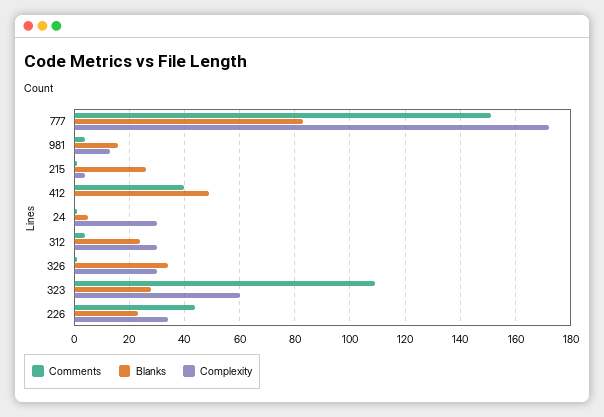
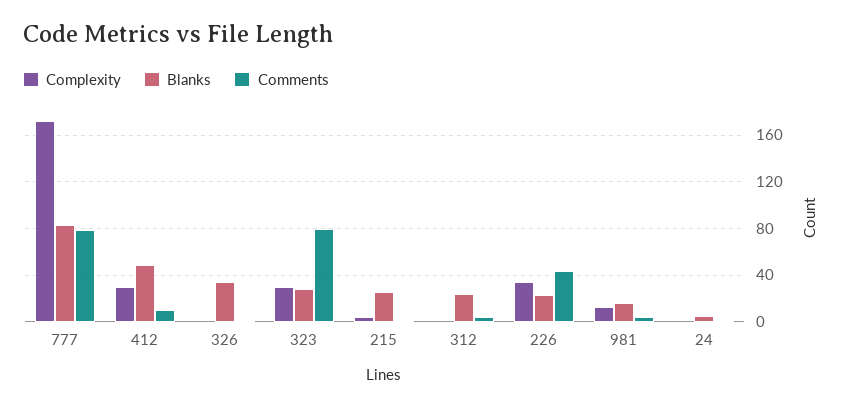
  {
    "Comments": {
-     "777": 150,
+     "777": 80,
      "981": 5,
      "215": 0,
-     "412": 40,
+     "412": 10,
      "24": 0,
      "312": 5,
      "326": 0,
-     "323": 110,
+     "323": 80,
      "226": 45
    },
    "Blanks": {
      "777": 85,
      "981": 15,
      "215": 25,
      "412": 50,
      "24": 5,
      "312": 25,
      "326": 35,
      "323": 30,
      "226": 25
    },
    "Complexity": {
      "777": 170,
      "981": 15,
      "215": 5,
-     "412": 0,
+     "412": 30,
-     "24": 30,
+     "24": 0,
-     "312": 30,
+     "312": 0,
-     "326": 30,
+     "326": 0,
-     "323": 60,
+     "323": 30,
      "226": 35
    }
  }

